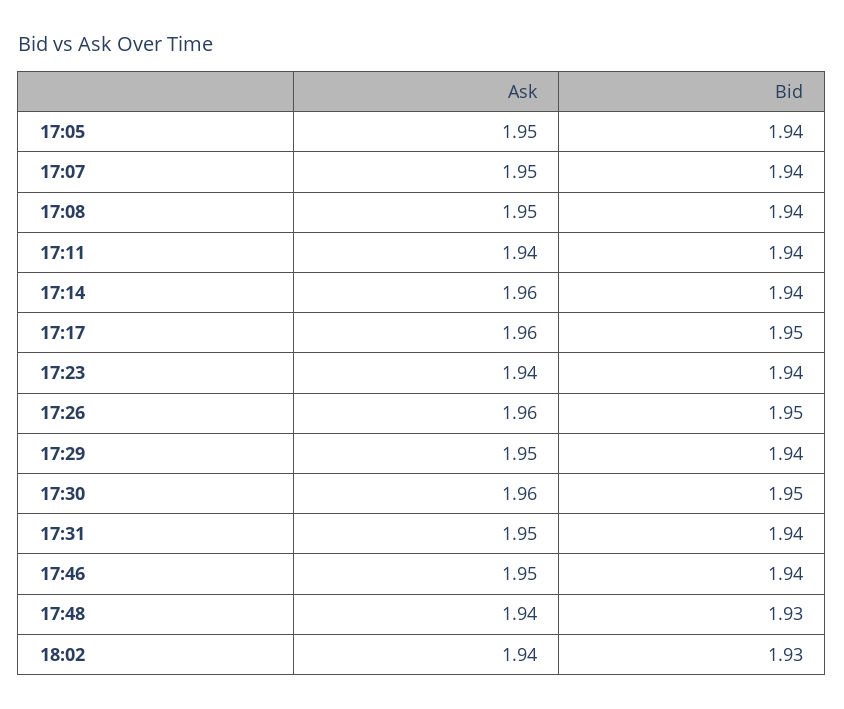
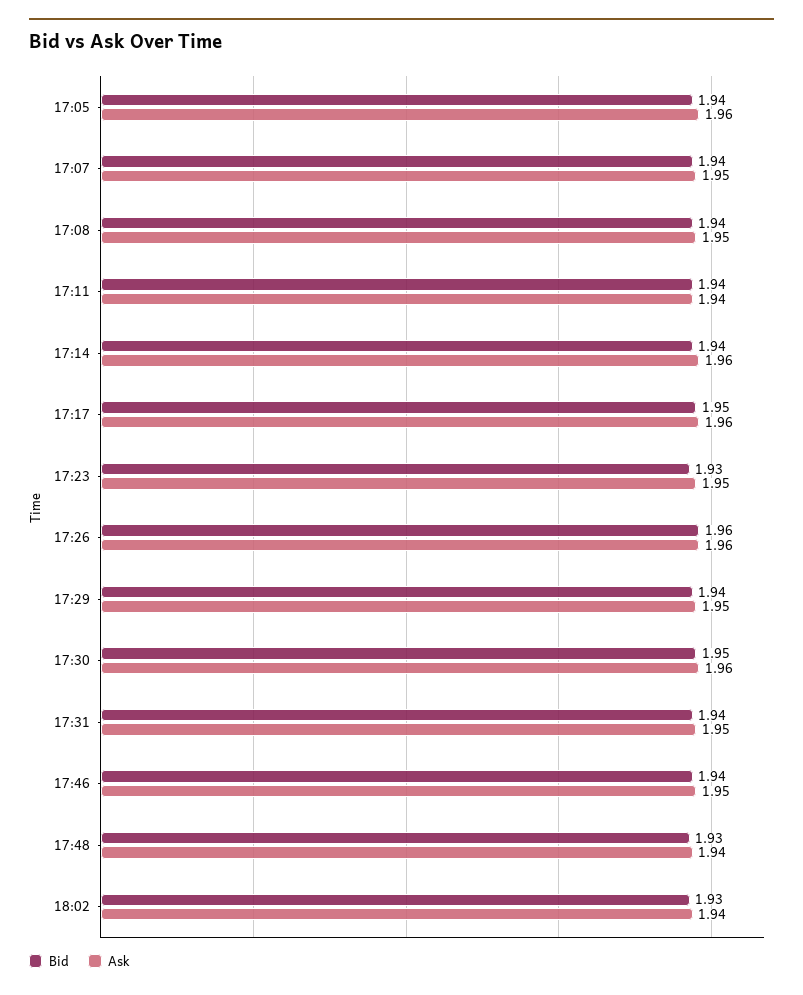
  {
    "Ask": {
-     "17:05": 1.95,
+     "17:05": 1.96,
      "17:07": 1.95,
      "17:08": 1.95,
      "17:11": 1.94,
      "17:14": 1.96,
      "17:17": 1.96,
-     "17:23": 1.94,
+     "17:23": 1.95,
      "17:26": 1.96,
      "17:29": 1.95,
      "17:30": 1.96,
      "17:31": 1.95,
      "17:46": 1.95,
      "17:48": 1.94,
      "18:02": 1.94
    },
    "Bid": {
      "17:05": 1.94,
      "17:07": 1.94,
      "17:08": 1.94,
      "17:11": 1.94,
      "17:14": 1.94,
      "17:17": 1.95,
-     "17:23": 1.94,
+     "17:23": 1.93,
-     "17:26": 1.95,
+     "17:26": 1.96,
      "17:29": 1.94,
      "17:30": 1.95,
      "17:31": 1.94,
      "17:46": 1.94,
      "17:48": 1.93,
      "18:02": 1.93
    }
  }

